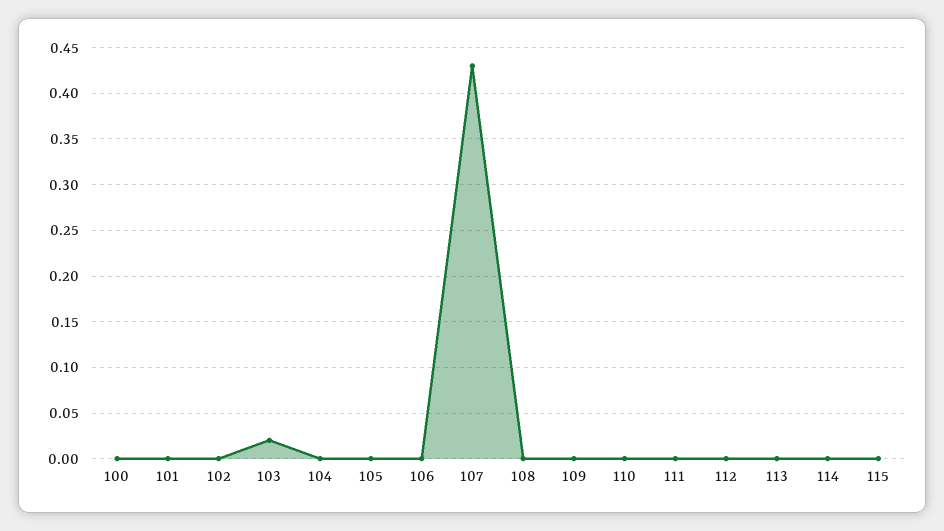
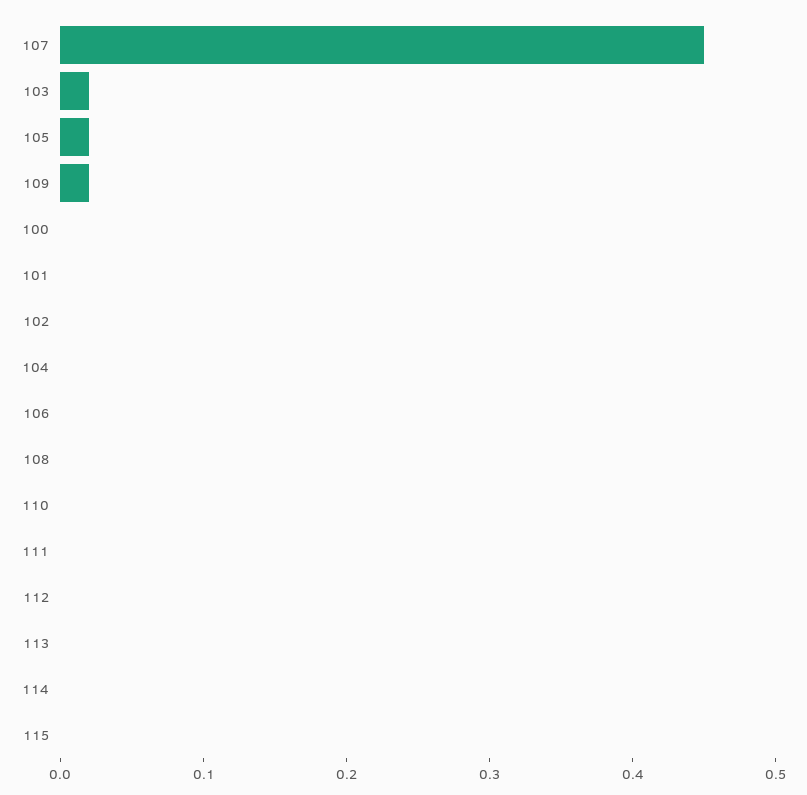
  {
    "100": 0,
    "101": 0,
    "102": 0,
    "103": 0.02,
    "104": 0,
-   "105": 0,
+   "105": 0.02,
    "106": 0,
-   "107": 0.43,
+   "107": 0.45,
    "108": 0,
-   "109": 0,
+   "109": 0.02,
    "110": 0,
    "111": 0,
    "112": 0,
    "113": 0,
    "114": 0,
    "115": 0
  }

